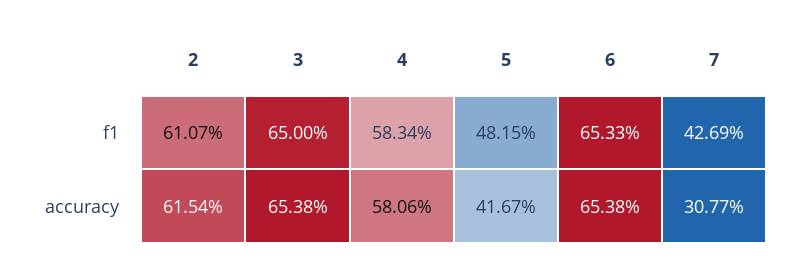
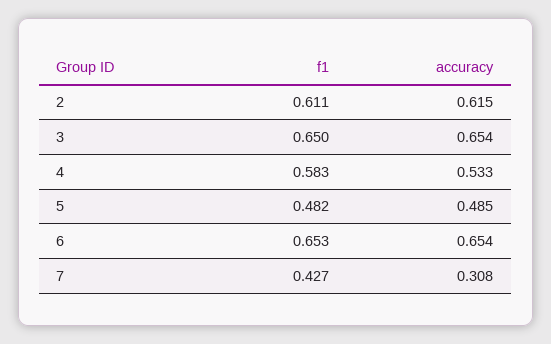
  {
    "2": {
      "f1": 0.6107,
      "accuracy": 0.6154
    },
    "3": {
      "f1": 0.65,
      "accuracy": 0.6538
    },
    "4": {
      "f1": 0.5834,
-     "accuracy": 0.5806
+     "accuracy": 0.533
    },
    "5": {
      "f1": 0.4815,
-     "accuracy": 0.4167
+     "accuracy": 0.485
    },
    "6": {
      "f1": 0.6533,
      "accuracy": 0.6538
    },
    "7": {
      "f1": 0.4269,
      "accuracy": 0.3077
    }
  }

